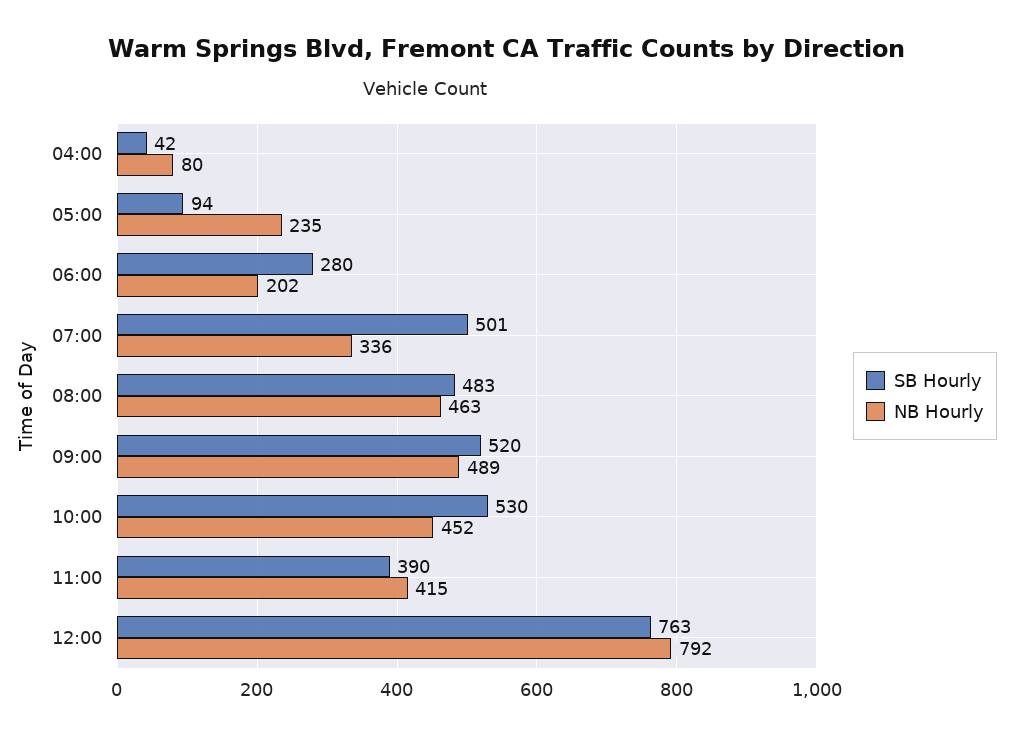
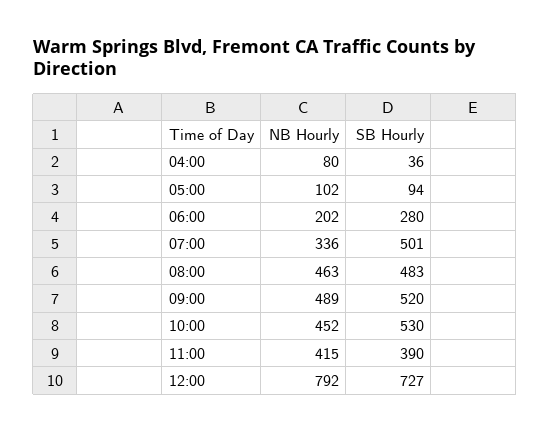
  {
    "SB Hourly": {
-     "04:00": 42,
+     "04:00": 36,
      "05:00": 94,
      "06:00": 280,
      "07:00": 501,
      "08:00": 483,
      "09:00": 520,
      "10:00": 530,
      "11:00": 390,
-     "12:00": 763
+     "12:00": 727
    },
    "NB Hourly": {
      "04:00": 80,
-     "05:00": 235,
+     "05:00": 102,
      "06:00": 202,
      "07:00": 336,
      "08:00": 463,
      "09:00": 489,
      "10:00": 452,
      "11:00": 415,
      "12:00": 792
    }
  }

